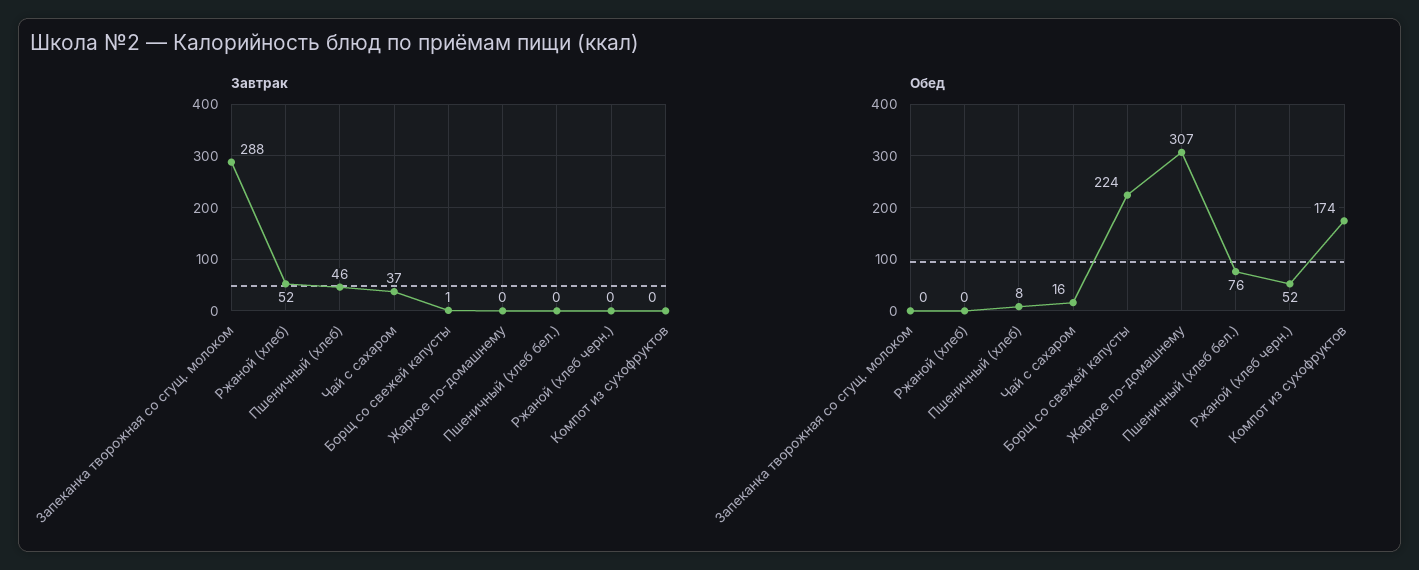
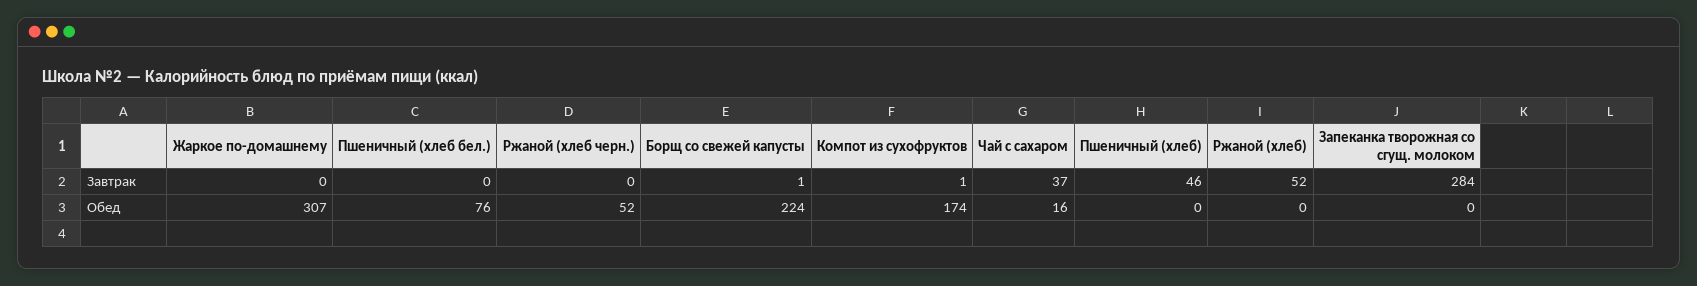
  {
    "Завтрак": {
-     "Запеканка творожная со сгущ. молоком": 288,
+     "Запеканка творожная со сгущ. молоком": 284,
      "Ржаной (хлеб)": 52,
      "Пшеничный (хлеб)": 46,
      "Чай с сахаром": 37,
      "Борщ со свежей капусты": 1,
      "Жаркое по-домашнему": 0,
      "Пшеничный (хлеб бел.)": 0,
      "Ржаной (хлеб черн.)": 0,
-     "Компот из сухофруктов": 0
+     "Компот из сухофруктов": 1
    },
    "Обед": {
      "Запеканка творожная со сгущ. молоком": 0,
      "Ржаной (хлеб)": 0,
-     "Пшеничный (хлеб)": 8,
+     "Пшеничный (хлеб)": 0,
      "Чай с сахаром": 16,
      "Борщ со свежей капусты": 224,
      "Жаркое по-домашнему": 307,
      "Пшеничный (хлеб бел.)": 76,
      "Ржаной (хлеб черн.)": 52,
      "Компот из сухофруктов": 174
    }
  }

